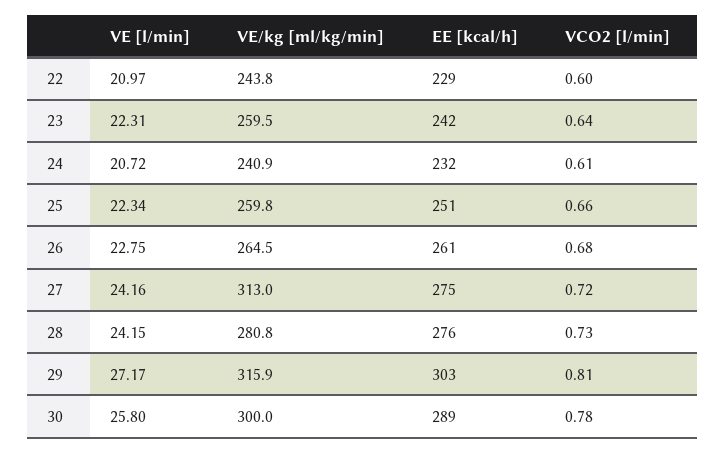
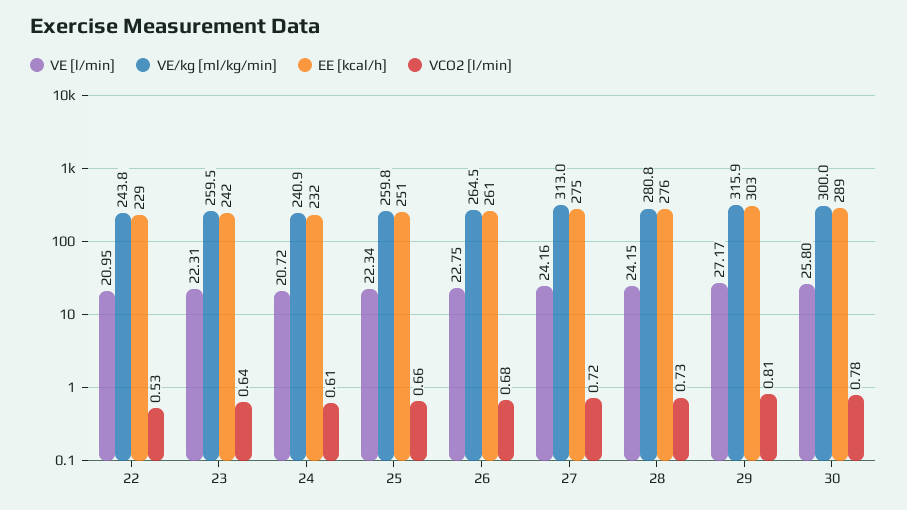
  {
    "VE [l/min]": {
-     "22": 20.97,
+     "22": 20.95,
      "23": 22.31,
      "24": 20.72,
      "25": 22.34,
      "26": 22.75,
      "27": 24.16,
      "28": 24.15,
      "29": 27.17,
      "30": 25.8
    },
    "VE/kg [ml/kg/min]": {
      "22": 243.8,
      "23": 259.5,
      "24": 240.9,
      "25": 259.8,
      "26": 264.5,
      "27": 313,
      "28": 280.8,
      "29": 315.9,
      "30": 300
    },
    "EE [kcal/h]": {
      "22": 229,
      "23": 242,
      "24": 232,
      "25": 251,
      "26": 261,
      "27": 275,
      "28": 276,
      "29": 303,
      "30": 289
    },
    "VCO2 [l/min]": {
-     "22": 0.6,
+     "22": 0.53,
      "23": 0.64,
      "24": 0.61,
      "25": 0.66,
      "26": 0.68,
      "27": 0.72,
      "28": 0.73,
      "29": 0.81,
      "30": 0.78
    }
  }

